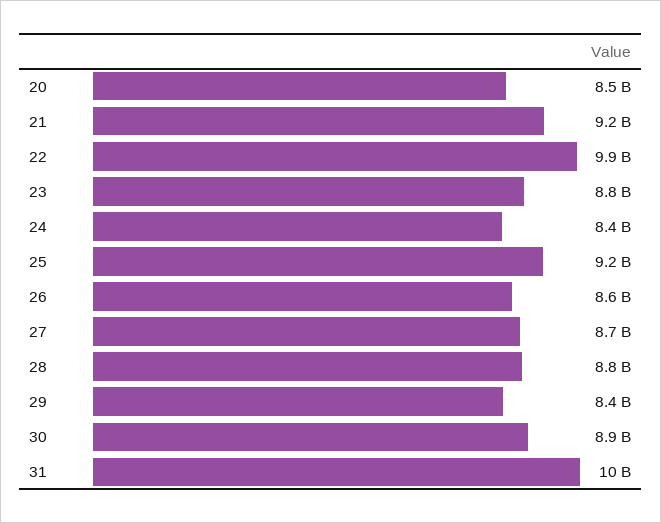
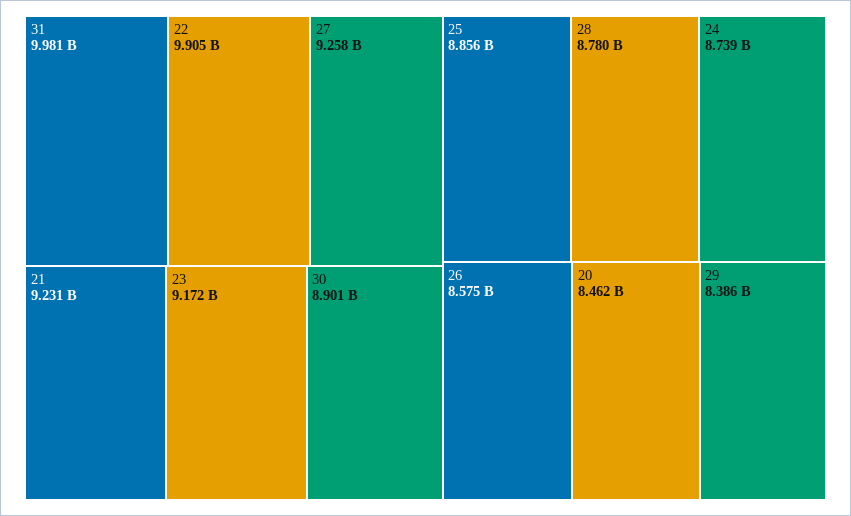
  {
    "20": 8462000000,
    "21": 9231000000,
    "22": 9905000000,
-   "23": 8800000000,
+   "23": 9172000000,
-   "24": 8400000000,
+   "24": 8739000000,
-   "25": 9200000000,
+   "25": 8856000000,
    "26": 8575000000,
-   "27": 8700000000,
+   "27": 9258000000,
    "28": 8780000000,
    "29": 8386000000,
    "30": 8901000000,
    "31": 9981000000
  }

